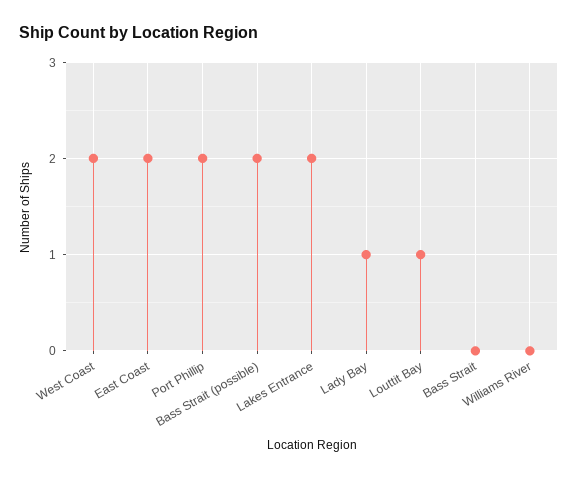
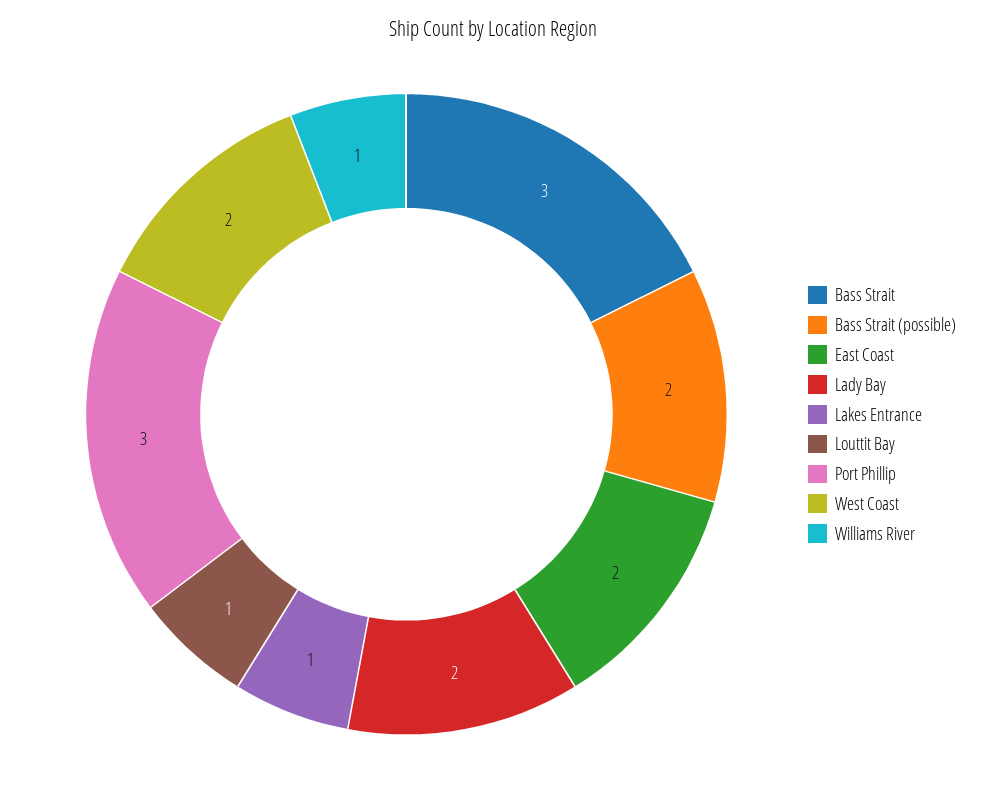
  {
    "West Coast": 2,
    "East Coast": 2,
-   "Port Phillip": 2,
+   "Port Phillip": 3,
    "Bass Strait (possible)": 2,
-   "Lakes Entrance": 2,
+   "Lakes Entrance": 1,
-   "Lady Bay": 1,
+   "Lady Bay": 2,
    "Louttit Bay": 1,
-   "Bass Strait": 0,
+   "Bass Strait": 3,
-   "Williams River": 0
+   "Williams River": 1
  }

